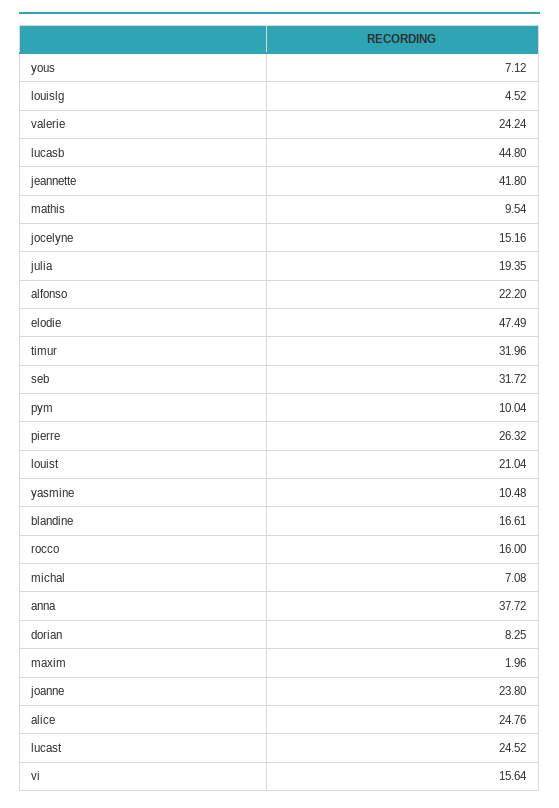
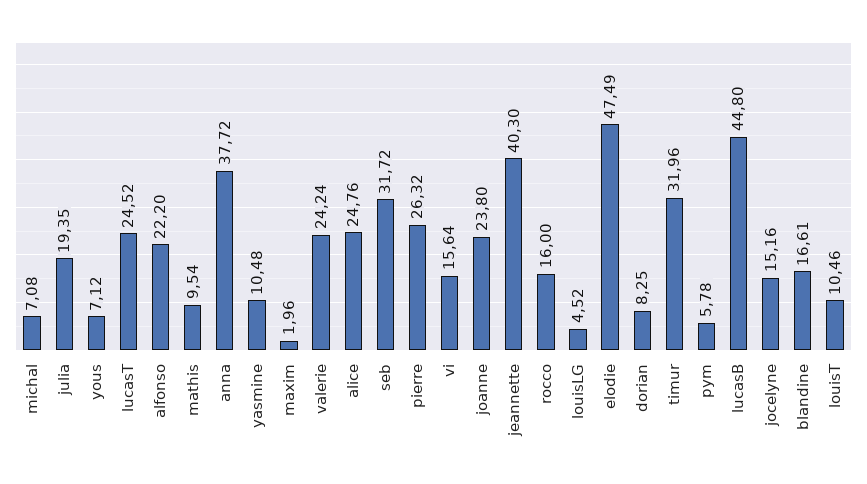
  {
    "yous": 7.12,
    "louislg": 4.52,
    "valerie": 24.24,
    "lucasb": 44.8,
-   "jeannette": 41.8,
+   "jeannette": 40.3,
    "mathis": 9.54,
    "jocelyne": 15.16,
    "julia": 19.35,
    "alfonso": 22.2,
    "elodie": 47.49,
    "timur": 31.96,
    "seb": 31.72,
-   "pym": 10.04,
+   "pym": 5.78,
    "pierre": 26.32,
-   "louist": 21.04,
+   "louist": 10.46,
    "yasmine": 10.48,
    "blandine": 16.61,
    "rocco": 16,
    "michal": 7.08,
    "anna": 37.72,
    "dorian": 8.25,
    "maxim": 1.96,
    "joanne": 23.8,
    "alice": 24.76,
    "lucast": 24.52,
    "vi": 15.64
  }

